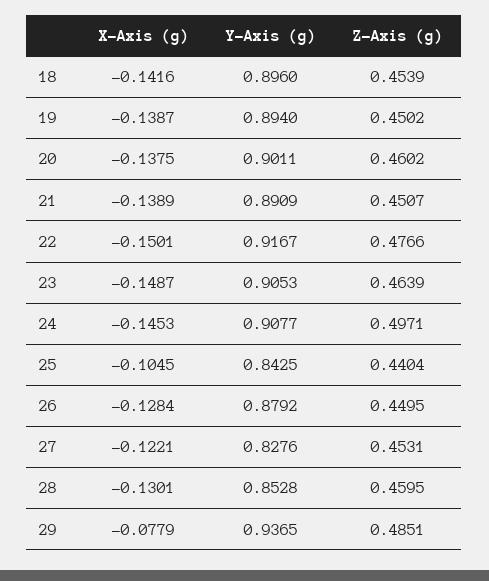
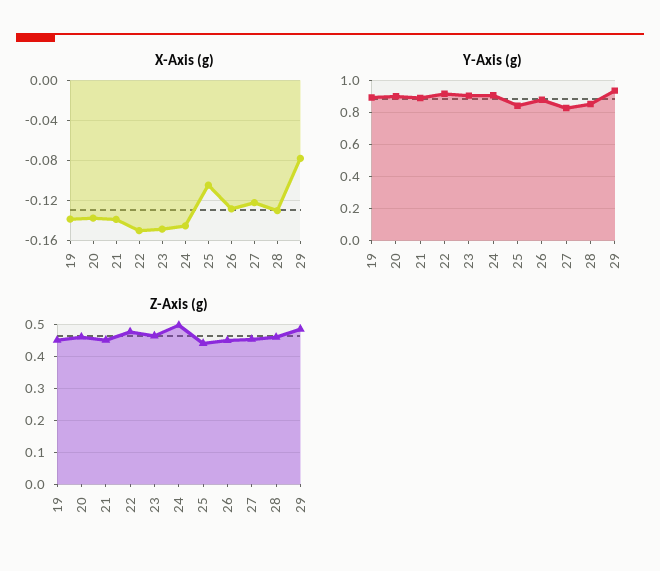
  {
    "X-Axis (g)": {
-     "18": -0.1416,
      "19": -0.1387,
      "20": -0.1375,
      "21": -0.1389,
      "22": -0.1501,
      "23": -0.1487,
      "24": -0.1453,
      "25": -0.1045,
      "26": -0.1284,
      "27": -0.1221,
      "28": -0.1301,
      "29": -0.0779
    },
    "Y-Axis (g)": {
-     "18": 0.896,
      "19": 0.894,
      "20": 0.9011,
      "21": 0.8909,
      "22": 0.9167,
      "23": 0.9053,
      "24": 0.9077,
      "25": 0.8425,
      "26": 0.8792,
      "27": 0.8276,
      "28": 0.8528,
      "29": 0.9365
    },
    "Z-Axis (g)": {
-     "18": 0.4539,
      "19": 0.4502,
      "20": 0.4602,
      "21": 0.4507,
      "22": 0.4766,
      "23": 0.4639,
      "24": 0.4971,
      "25": 0.4404,
      "26": 0.4495,
      "27": 0.4531,
      "28": 0.4595,
      "29": 0.4851
    }
  }

